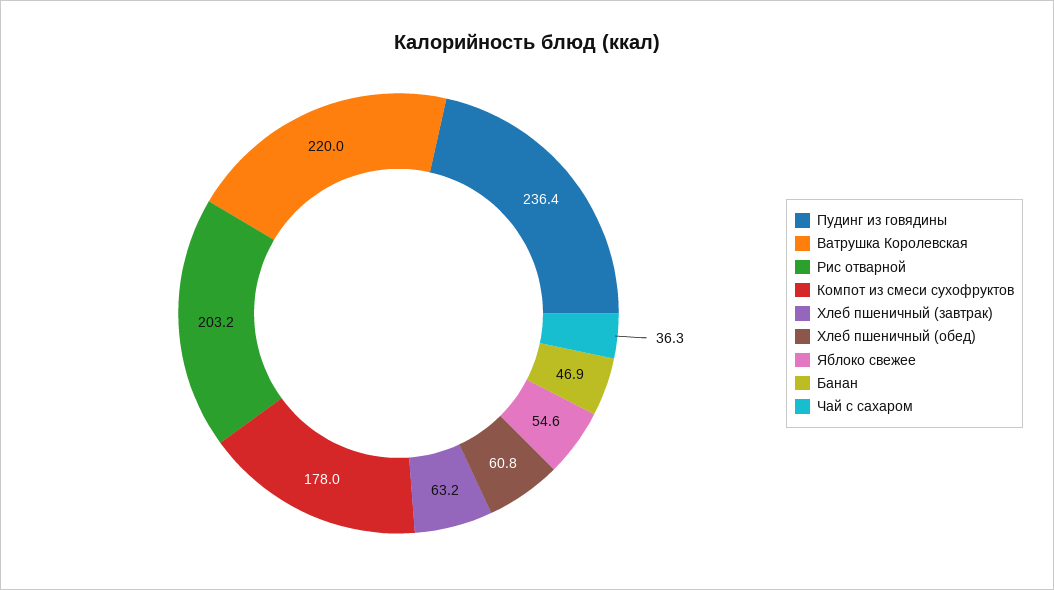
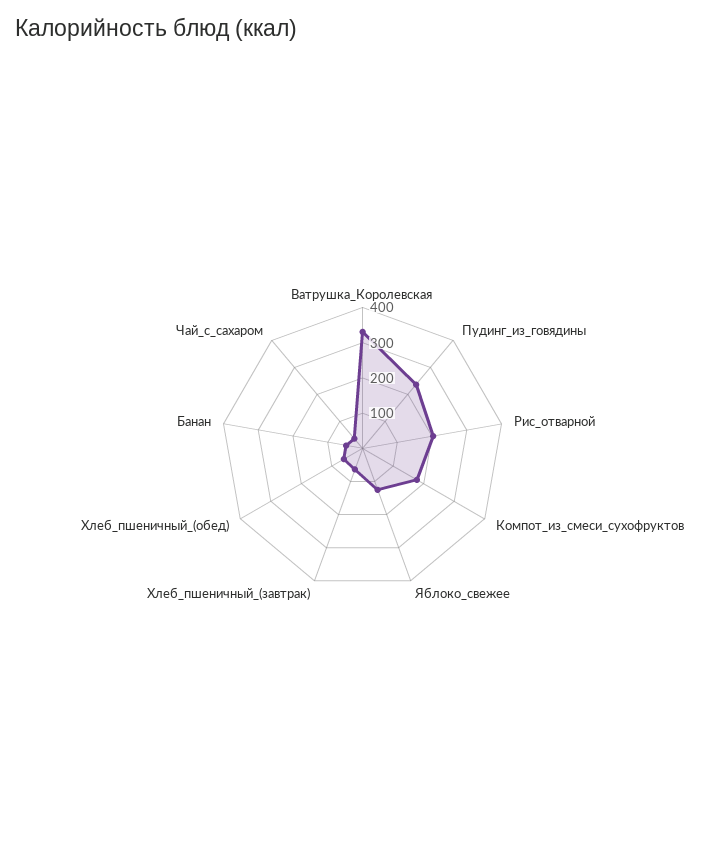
  {
    "Пудинг из говядины": 236.4,
-   "Ватрушка Королевская": 220,
+   "Ватрушка Королевская": 325,
    "Рис отварной": 203.2,
    "Компот из смеси сухофруктов": 178,
    "Хлеб пшеничный (завтрак)": 63.2,
    "Хлеб пшеничный (обед)": 60.8,
-   "Яблоко свежее": 54.6,
+   "Яблоко свежее": 125,
    "Банан": 46.9,
    "Чай с сахаром": 36.3
  }

